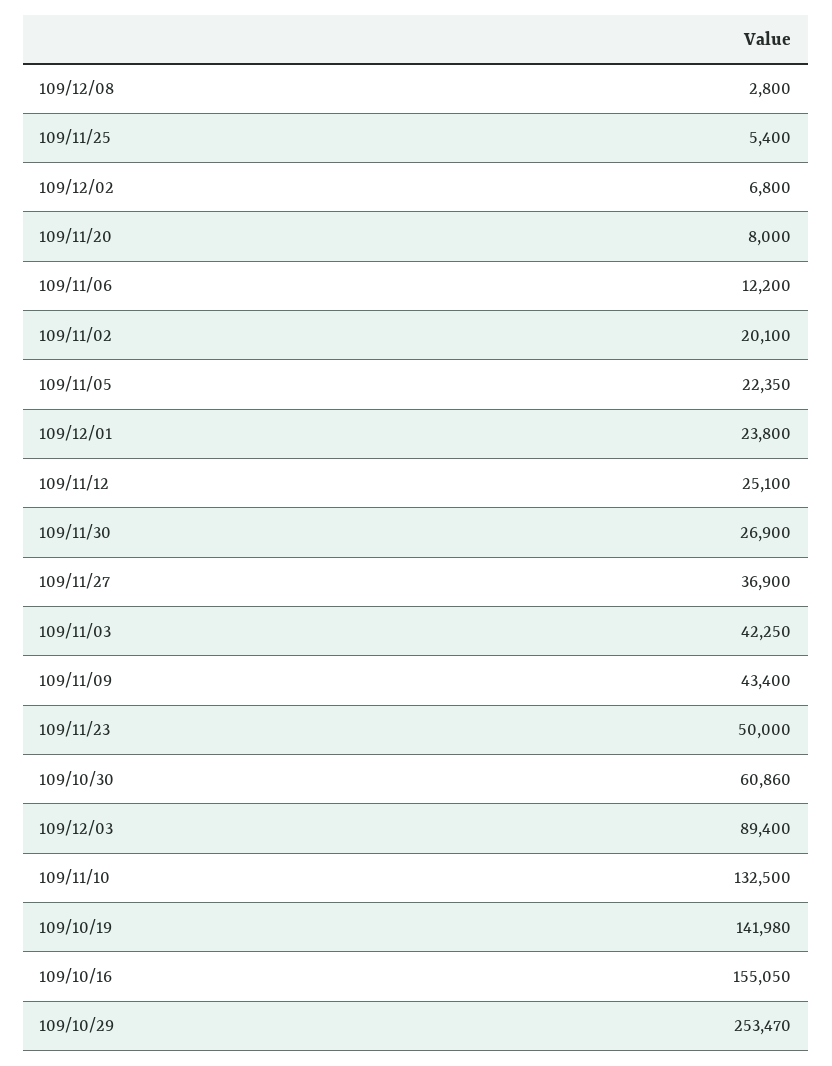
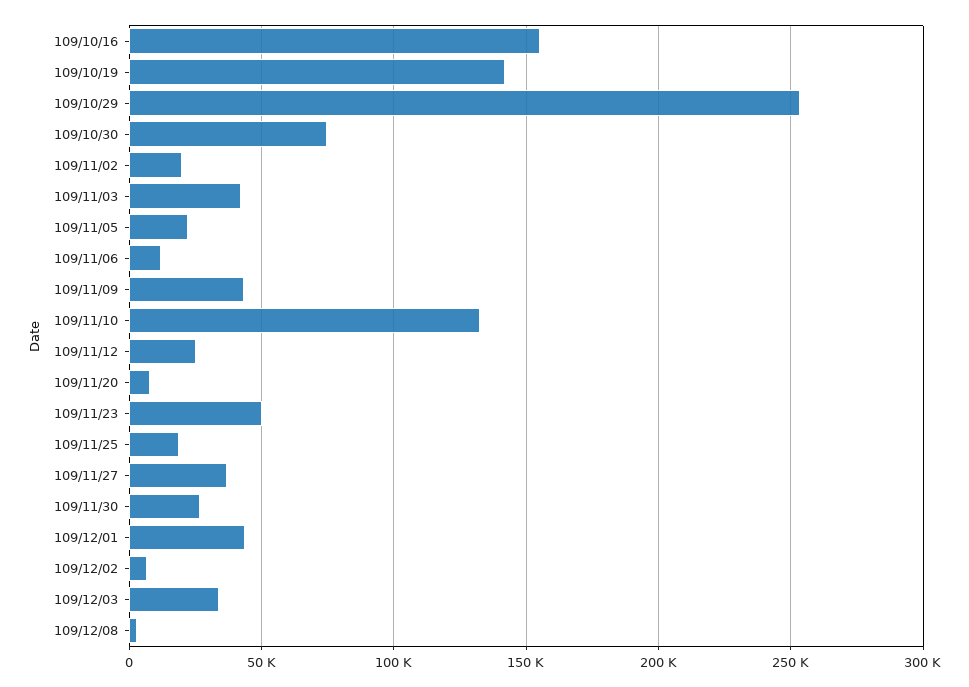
  {
    "109/12/08": 2800,
-   "109/11/25": 5400,
+   "109/11/25": 20000,
    "109/12/02": 6800,
    "109/11/20": 8000,
    "109/11/06": 12200,
    "109/11/02": 20100,
    "109/11/05": 22350,
-   "109/12/01": 23800,
+   "109/12/01": 45000,
    "109/11/12": 25100,
    "109/11/30": 26900,
    "109/11/27": 36900,
    "109/11/03": 42250,
    "109/11/09": 43400,
    "109/11/23": 50000,
-   "109/10/30": 60860,
+   "109/10/30": 75000,
-   "109/12/03": 89400,
+   "109/12/03": 35000,
    "109/11/10": 132500,
    "109/10/19": 141980,
    "109/10/16": 155050,
    "109/10/29": 253470
  }

